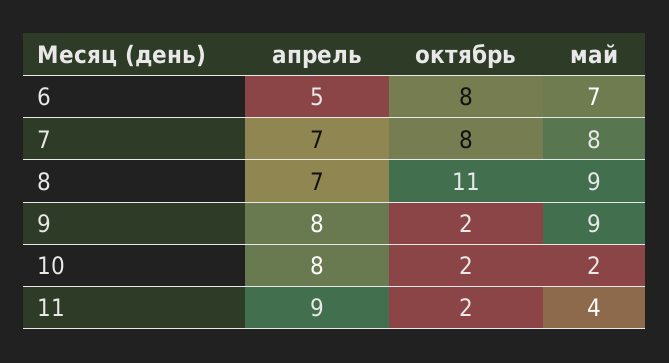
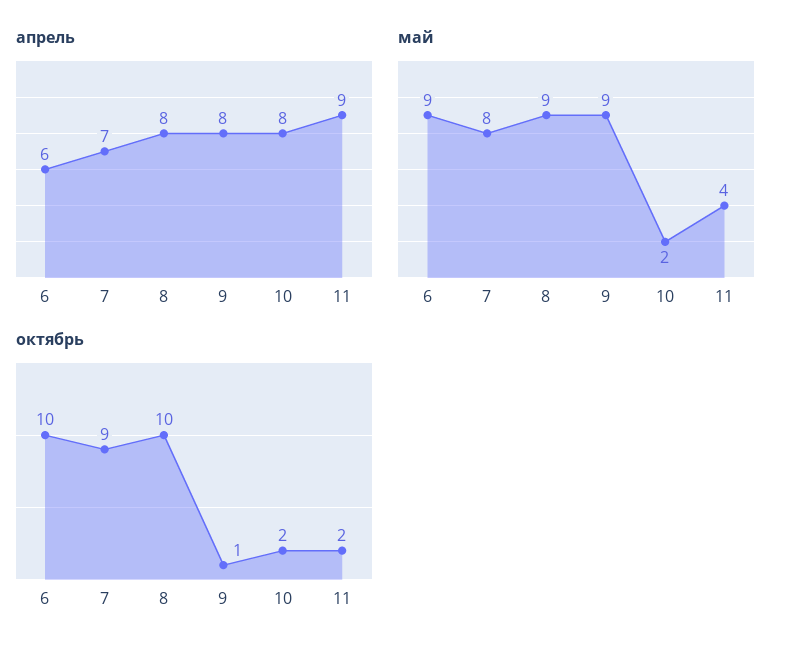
  {
    "апрель": {
-     "6": 5,
+     "6": 6,
      "7": 7,
-     "8": 7,
+     "8": 8,
      "9": 8,
      "10": 8,
      "11": 9
    },
    "октябрь": {
-     "6": 8,
+     "6": 10,
-     "7": 8,
+     "7": 9,
-     "8": 11,
+     "8": 10,
-     "9": 2,
+     "9": 1,
      "10": 2,
      "11": 2
    },
    "май": {
-     "6": 7,
+     "6": 9,
      "7": 8,
      "8": 9,
      "9": 9,
      "10": 2,
      "11": 4
    }
  }

